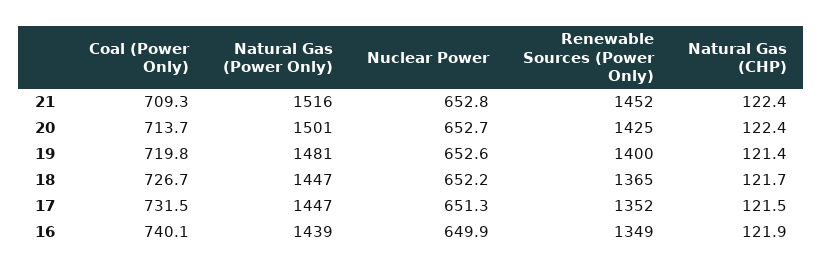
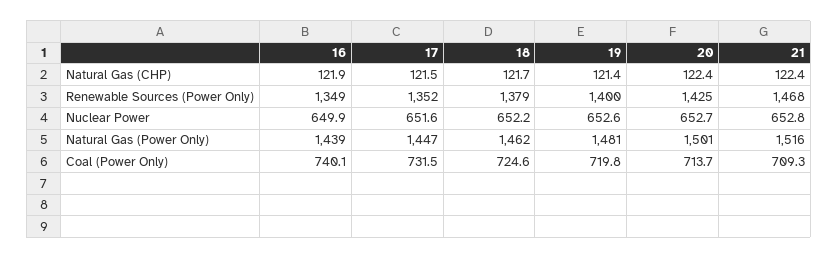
  {
    "Coal (Power Only)": {
      "21": 709.3,
      "20": 713.7,
      "19": 719.8,
-     "18": 726.7,
+     "18": 724.6,
      "17": 731.5,
      "16": 740.1
    },
    "Natural Gas (Power Only)": {
      "21": 1516,
      "20": 1501,
      "19": 1481,
-     "18": 1447,
+     "18": 1462,
      "17": 1447,
      "16": 1439
    },
    "Nuclear Power": {
      "21": 652.8,
      "20": 652.7,
      "19": 652.6,
      "18": 652.2,
-     "17": 651.3,
+     "17": 651.6,
      "16": 649.9
    },
    "Renewable Sources (Power Only)": {
-     "21": 1452,
+     "21": 1468,
      "20": 1425,
      "19": 1400,
-     "18": 1365,
+     "18": 1379,
      "17": 1352,
      "16": 1349
    },
    "Natural Gas (CHP)": {
      "21": 122.4,
      "20": 122.4,
      "19": 121.4,
      "18": 121.7,
      "17": 121.5,
      "16": 121.9
    }
  }

